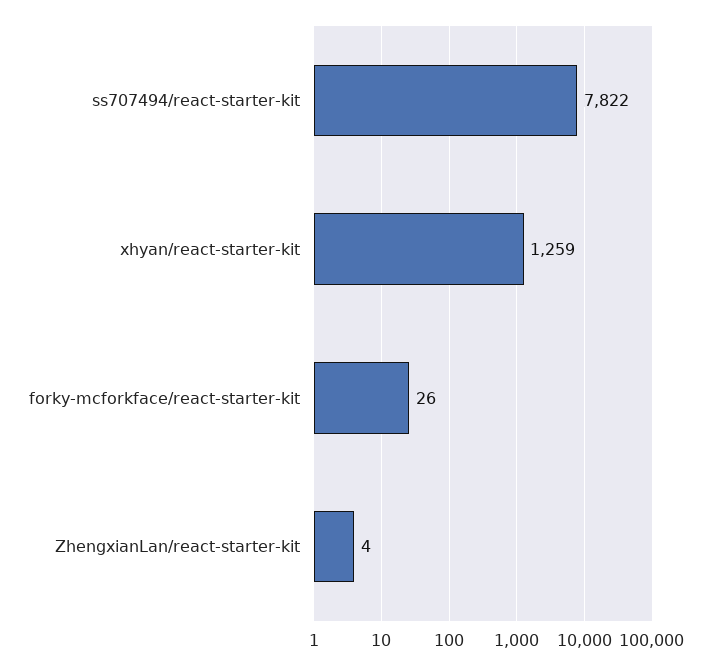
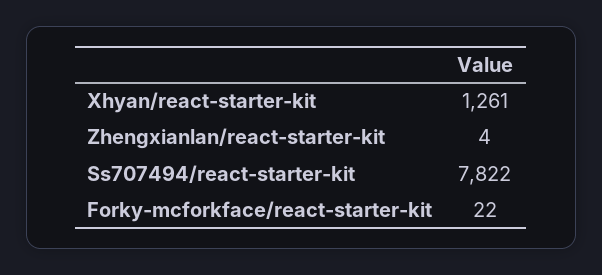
  {
    "ss707494/react-starter-kit": 7822,
-   "xhyan/react-starter-kit": 1259,
+   "xhyan/react-starter-kit": 1261,
-   "forky-mcforkface/react-starter-kit": 26,
+   "forky-mcforkface/react-starter-kit": 22,
    "ZhengxianLan/react-starter-kit": 4
  }

